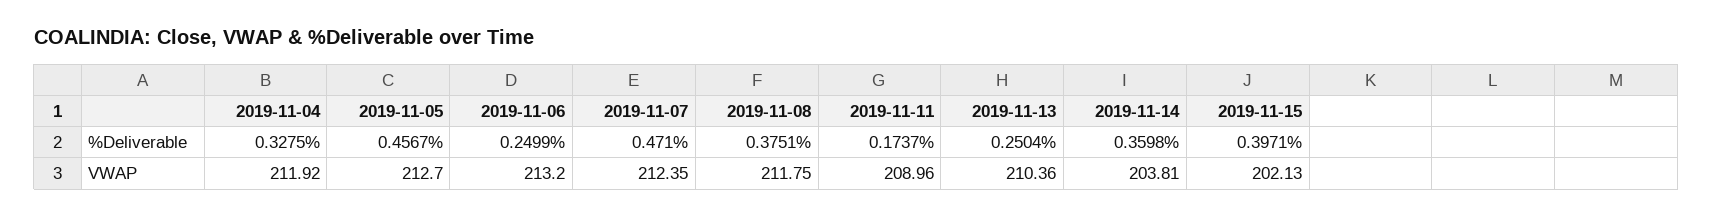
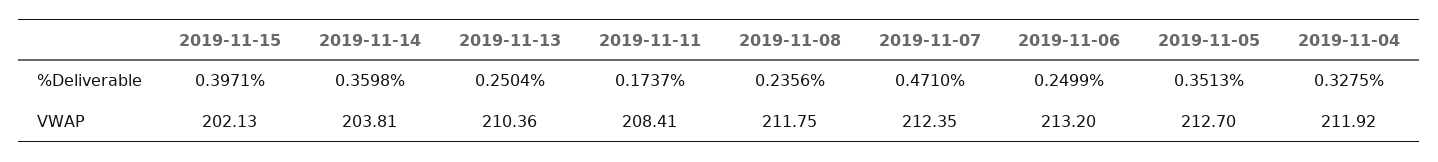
  {
    "2019-11-04": {
      "%Deliverable": 0.3275,
      "VWAP": 211.92
    },
    "2019-11-05": {
-     "%Deliverable": 0.4567,
+     "%Deliverable": 0.3513,
      "VWAP": 212.7
    },
    "2019-11-06": {
      "%Deliverable": 0.2499,
      "VWAP": 213.2
    },
    "2019-11-07": {
      "%Deliverable": 0.471,
      "VWAP": 212.35
    },
    "2019-11-08": {
-     "%Deliverable": 0.3751,
+     "%Deliverable": 0.2356,
      "VWAP": 211.75
    },
    "2019-11-11": {
      "%Deliverable": 0.1737,
-     "VWAP": 208.96
+     "VWAP": 208.41
    },
    "2019-11-13": {
      "%Deliverable": 0.2504,
      "VWAP": 210.36
    },
    "2019-11-14": {
      "%Deliverable": 0.3598,
      "VWAP": 203.81
    },
    "2019-11-15": {
      "%Deliverable": 0.3971,
      "VWAP": 202.13
    }
  }

